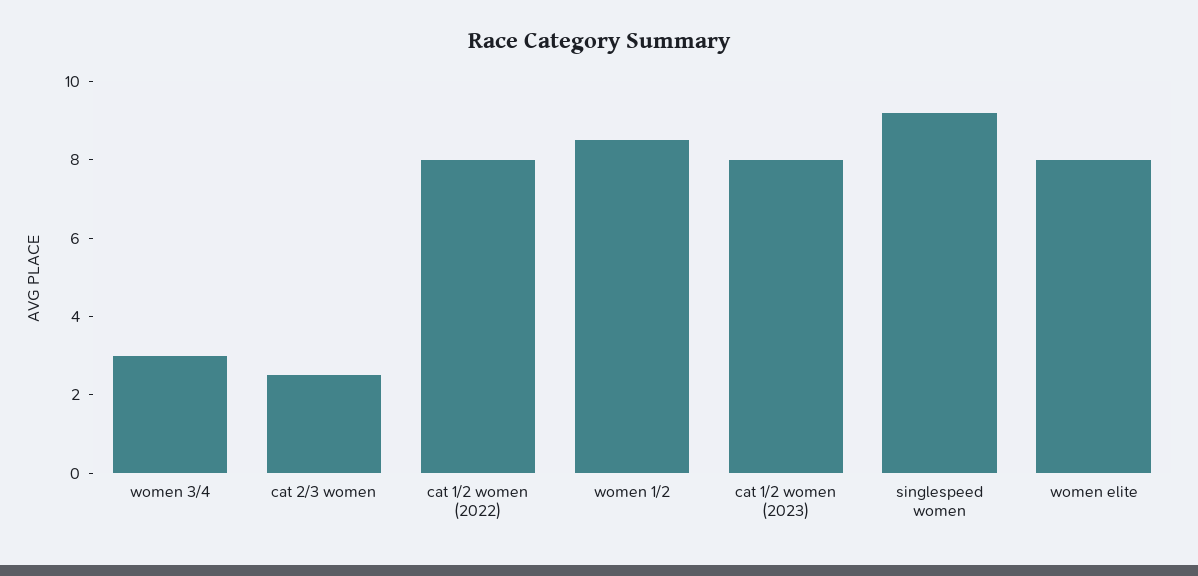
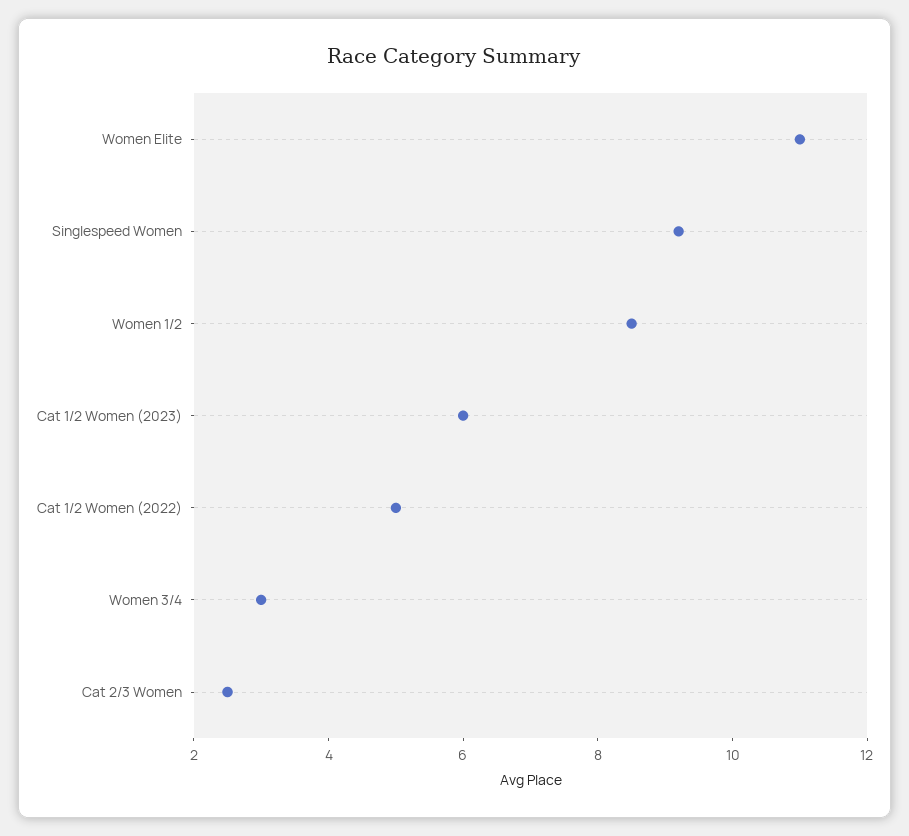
  {
    "women 3/4": 3,
    "cat 2/3 women": 2.5,
-   "cat 1/2 women (2022)": 8,
+   "cat 1/2 women (2022)": 5,
    "women 1/2": 8.5,
-   "cat 1/2 women (2023)": 8,
+   "cat 1/2 women (2023)": 6,
    "singlespeed women": 9,
-   "women elite": 8
+   "women elite": 11
  }

